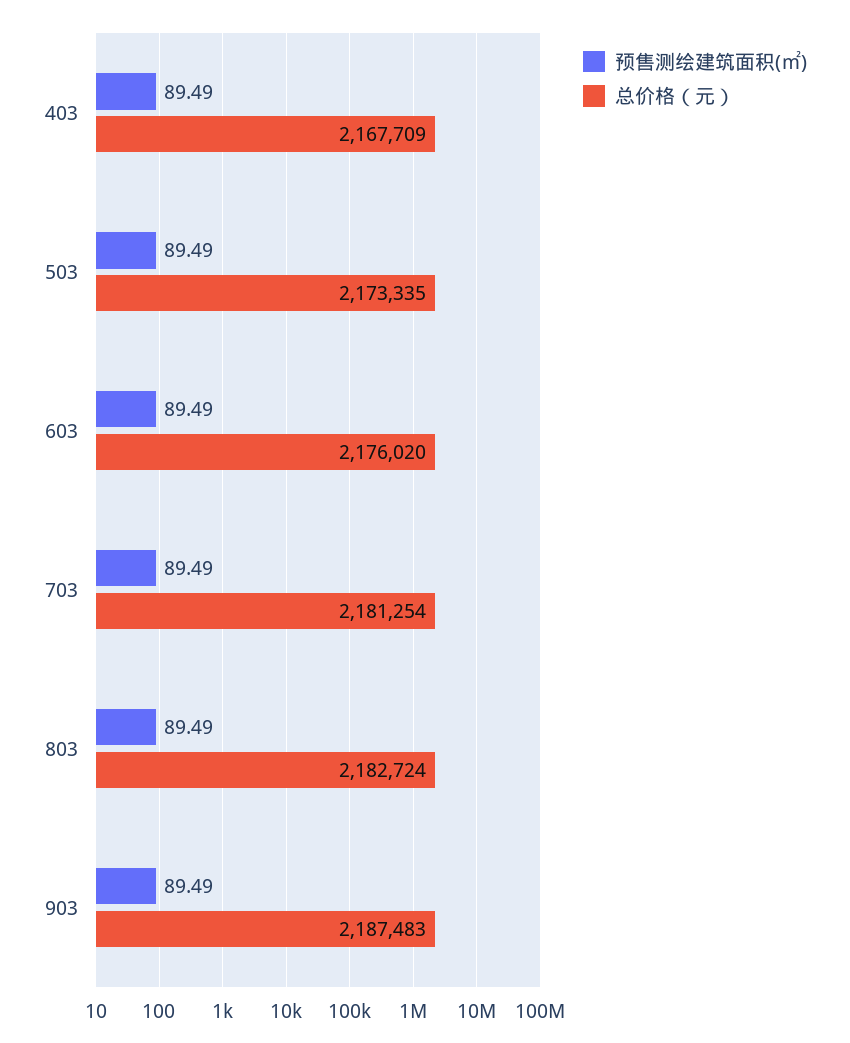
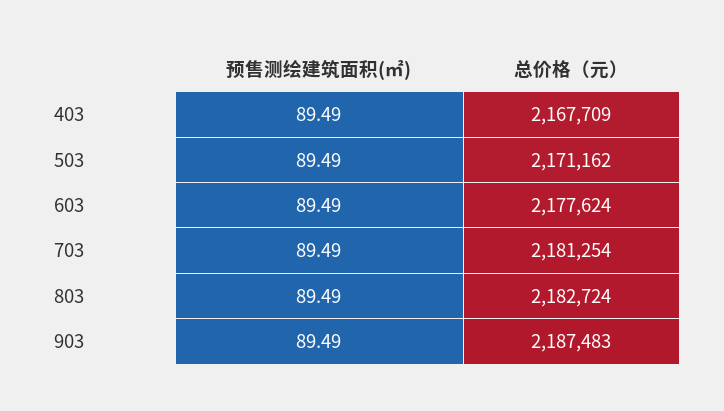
  {
    "预售测绘建筑面积(㎡)": {
      "403": 89.49,
      "503": 89.49,
      "603": 89.49,
      "703": 89.49,
      "803": 89.49,
      "903": 89.49
    },
    "总价格（元）": {
      "403": 2167709,
-     "503": 2173335,
+     "503": 2171162,
-     "603": 2176020,
+     "603": 2177624,
      "703": 2181254,
      "803": 2182724,
      "903": 2187483
    }
  }

